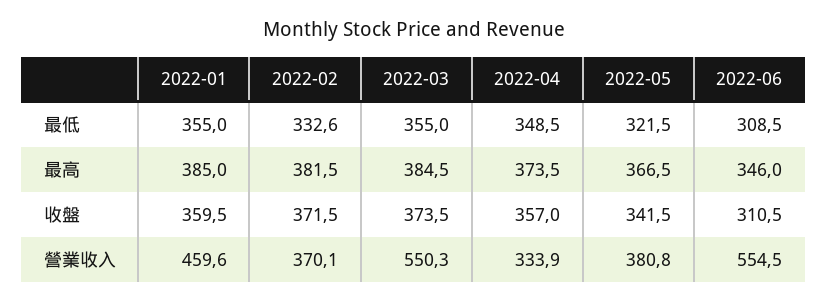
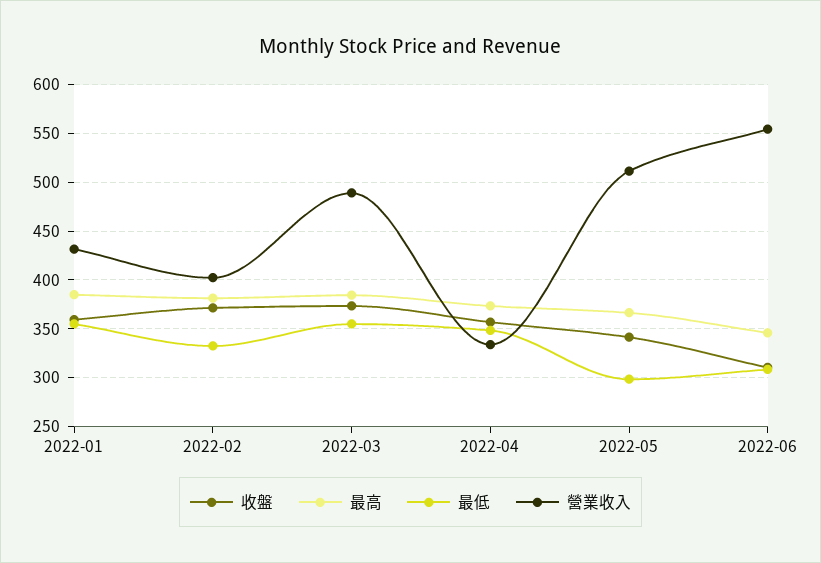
  {
    "最低": {
      "2022-01": 355,
      "2022-02": 332.6,
      "2022-03": 355,
      "2022-04": 348.5,
-     "2022-05": 321.5,
+     "2022-05": 300,
      "2022-06": 308.5
    },
    "最高": {
      "2022-01": 385,
      "2022-02": 381.5,
      "2022-03": 384.5,
      "2022-04": 373.5,
      "2022-05": 366.5,
      "2022-06": 346
    },
    "收盤": {
      "2022-01": 359.5,
      "2022-02": 371.5,
      "2022-03": 373.5,
      "2022-04": 357,
      "2022-05": 341.5,
      "2022-06": 310.5
    },
    "營業收入": {
-     "2022-01": 459.6,
+     "2022-01": 430,
-     "2022-02": 370.1,
+     "2022-02": 400,
-     "2022-03": 550.3,
+     "2022-03": 490,
      "2022-04": 333.9,
-     "2022-05": 380.8,
+     "2022-05": 510,
      "2022-06": 554.5
    }
  }

